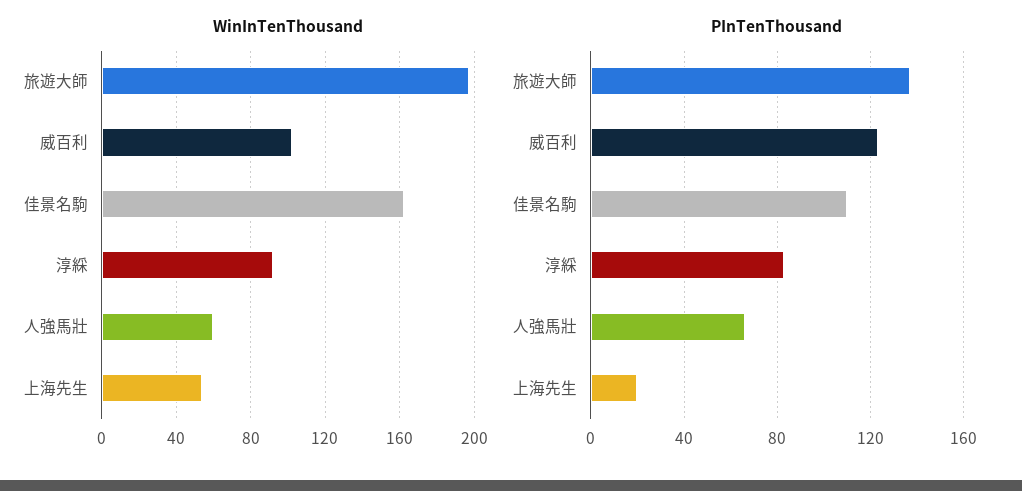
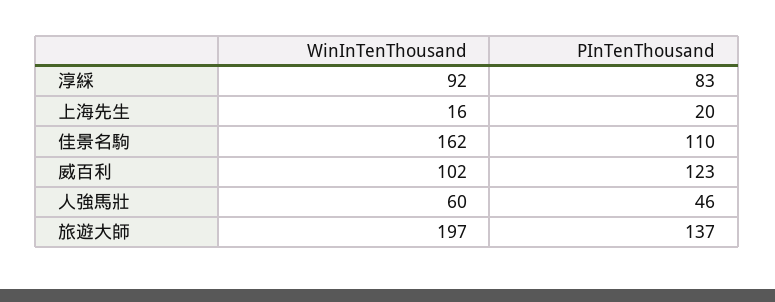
  {
    "WinInTenThousand": {
      "旅遊大師": 197,
      "威百利": 102,
      "佳景名駒": 162,
      "淳綵": 92,
      "人強馬壯": 60,
-     "上海先生": 55
+     "上海先生": 16
    },
    "PInTenThousand": {
      "旅遊大師": 137,
      "威百利": 123,
      "佳景名駒": 110,
      "淳綵": 83,
-     "人強馬壯": 65,
+     "人強馬壯": 46,
      "上海先生": 20
    }
  }

